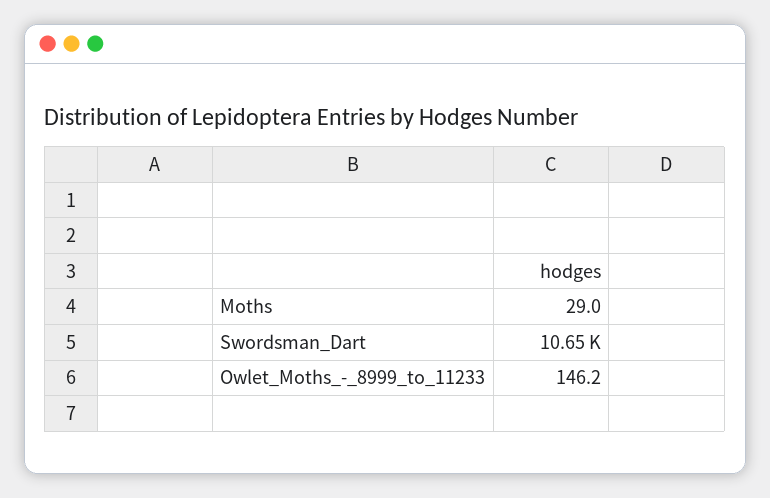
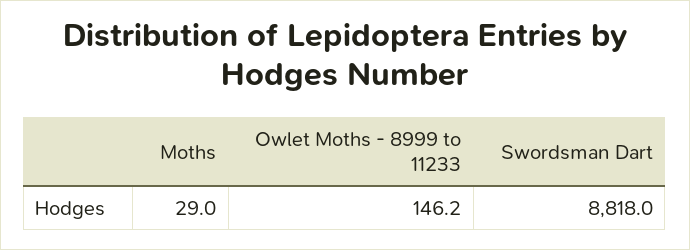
  {
    "Moths": 29,
-   "Swordsman_Dart": 10650,
+   "Swordsman_Dart": 8818,
    "Owlet_Moths_-_8999_to_11233": 146.2
  }

